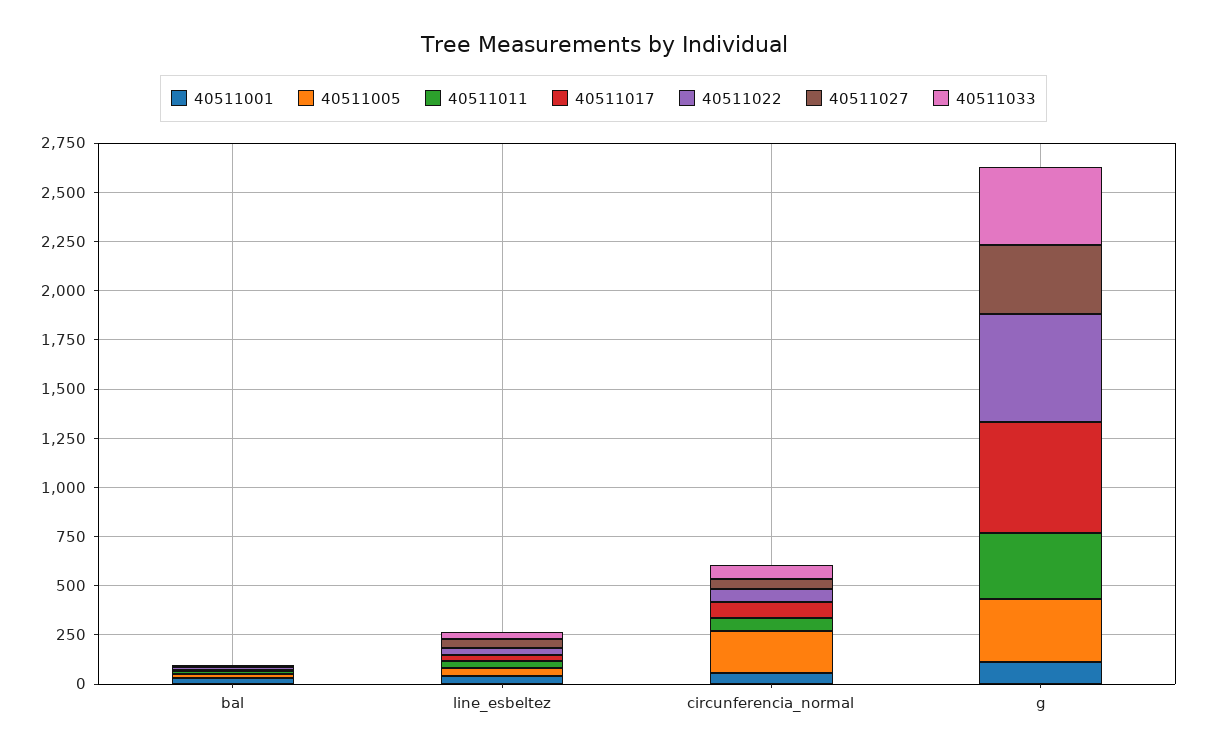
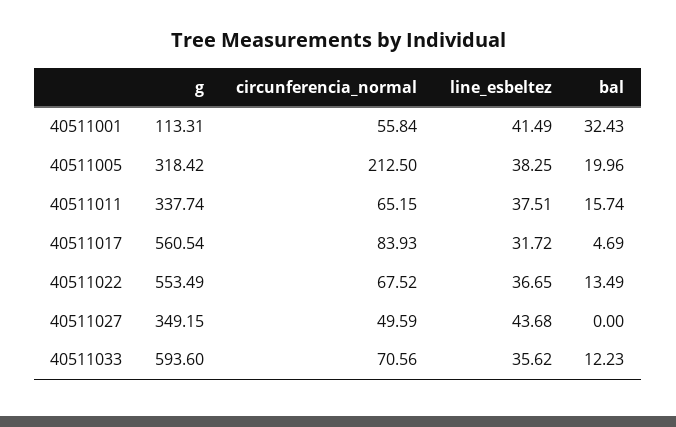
  {
    "40511001": {
      "bal": 32.43,
      "line_esbeltez": 41.49,
      "circunferencia_normal": 55.84,
      "g": 113.31
    },
    "40511005": {
      "bal": 19.96,
      "line_esbeltez": 38.25,
      "circunferencia_normal": 212.5,
      "g": 318.42
    },
    "40511011": {
      "bal": 15.74,
      "line_esbeltez": 37.51,
      "circunferencia_normal": 65.15,
      "g": 337.74
    },
    "40511017": {
      "bal": 4.69,
      "line_esbeltez": 31.72,
      "circunferencia_normal": 83.93,
      "g": 560.54
    },
    "40511022": {
      "bal": 13.49,
      "line_esbeltez": 36.65,
      "circunferencia_normal": 67.52,
      "g": 553.49
    },
    "40511027": {
      "bal": 0,
      "line_esbeltez": 43.68,
      "circunferencia_normal": 49.59,
      "g": 349.15
    },
    "40511033": {
      "bal": 12.23,
      "line_esbeltez": 35.62,
      "circunferencia_normal": 70.56,
-     "g": 400
+     "g": 593.6
    }
  }

